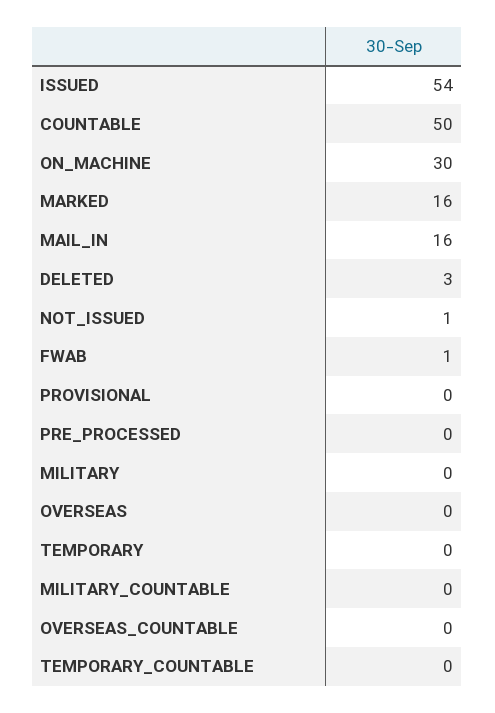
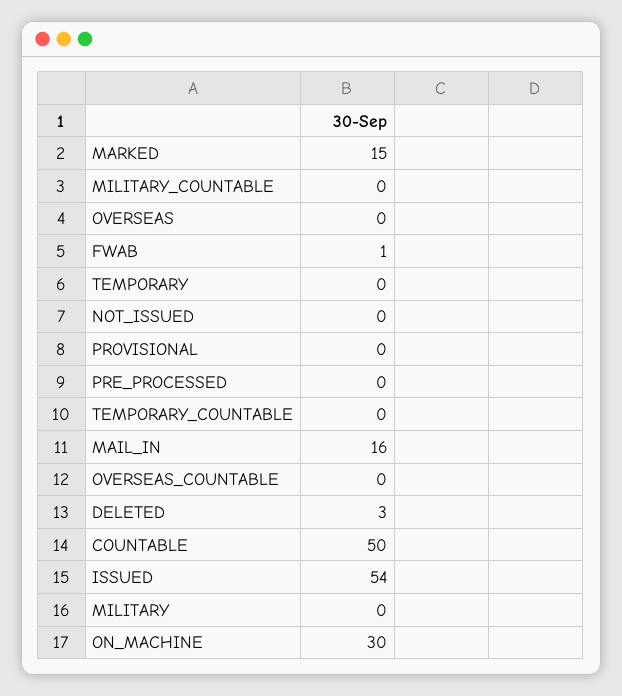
  {
    "ISSUED": 54,
    "COUNTABLE": 50,
    "ON_MACHINE": 30,
-   "MARKED": 16,
+   "MARKED": 15,
    "MAIL_IN": 16,
    "DELETED": 3,
-   "NOT_ISSUED": 1,
+   "NOT_ISSUED": 0,
    "FWAB": 1,
    "PROVISIONAL": 0,
    "PRE_PROCESSED": 0,
    "MILITARY": 0,
    "OVERSEAS": 0,
    "TEMPORARY": 0,
    "MILITARY_COUNTABLE": 0,
    "OVERSEAS_COUNTABLE": 0,
    "TEMPORARY_COUNTABLE": 0
  }

